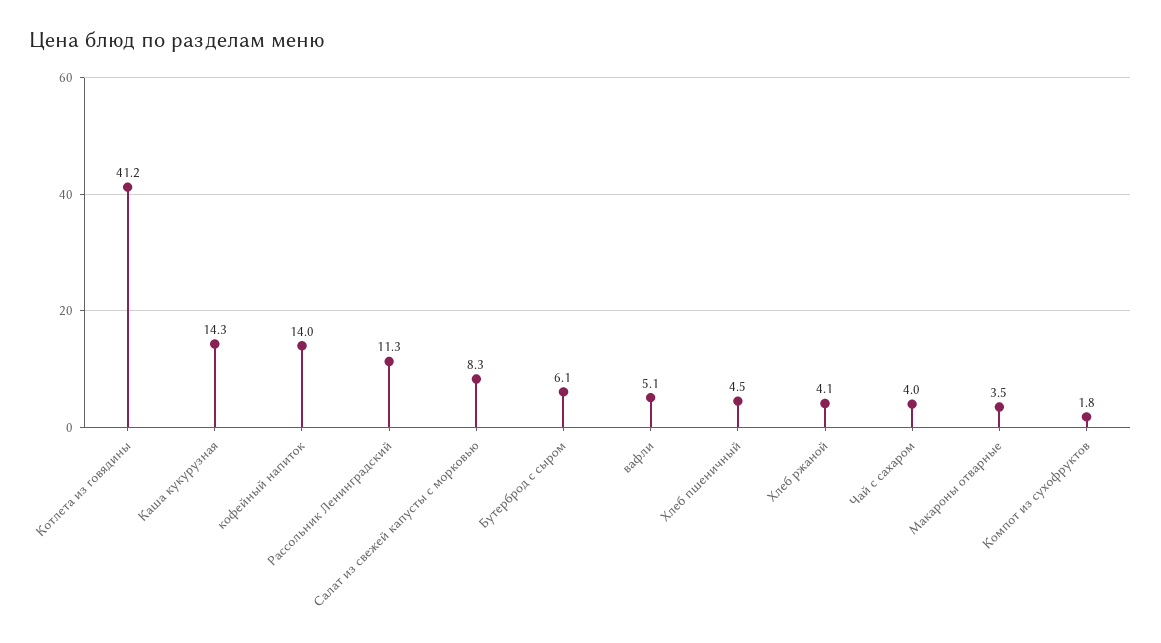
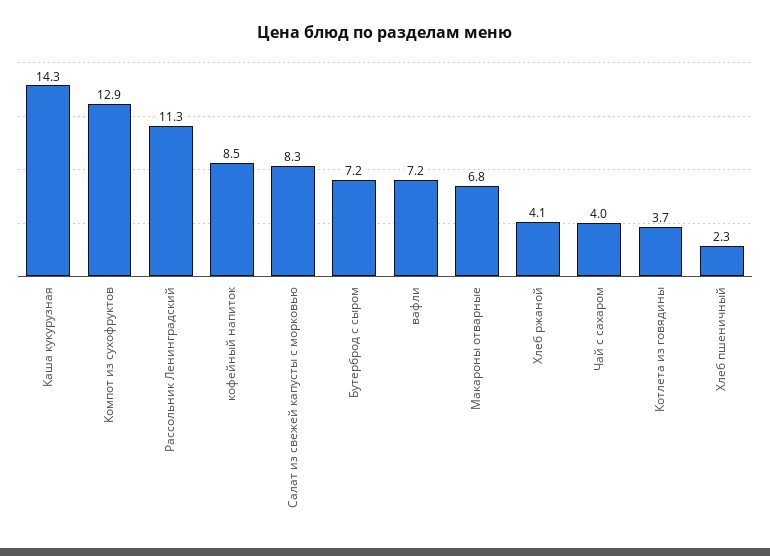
  {
-   "Котлета из говядины": 41.2,
+   "Котлета из говядины": 3.7,
    "Каша кукурузная": 14.3,
-   "кофейный напиток": 14,
+   "кофейный напиток": 8.5,
    "Рассольник Ленинградский": 11.3,
    "Салат из свежей капусты с морковью": 8.3,
-   "Бутерброд с сыром": 6.1,
+   "Бутерброд с сыром": 7.2,
-   "вафли": 5.1,
+   "вафли": 7.2,
-   "Хлеб пшеничный": 4.5,
+   "Хлеб пшеничный": 2.3,
    "Хлеб ржаной": 4.1,
    "Чай с сахаром": 4,
-   "Макароны отварные": 3.5,
+   "Макароны отварные": 6.8,
-   "Компот из сухофруктов": 1.8
+   "Компот из сухофруктов": 12.9
  }

